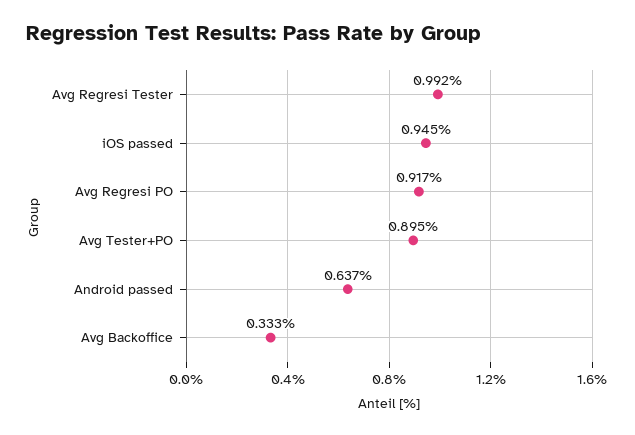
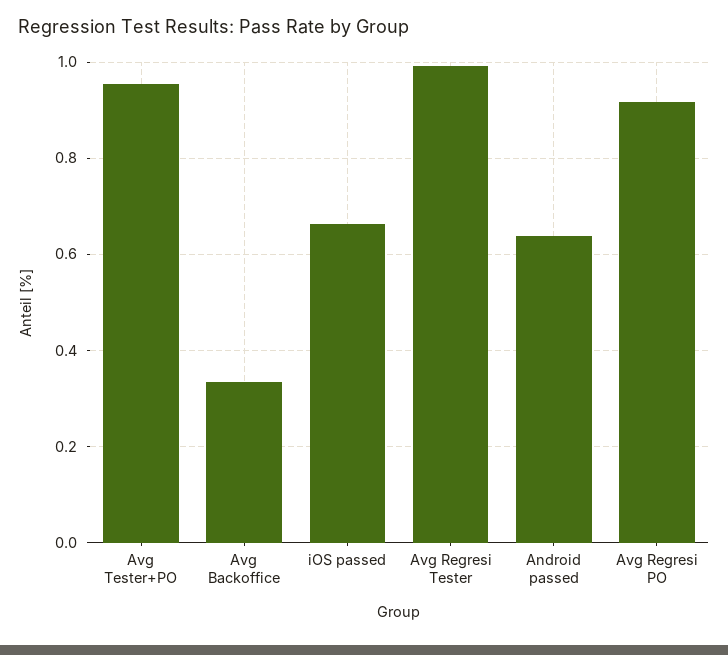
  {
    "Avg Regresi Tester": 0.992,
-   "iOS passed": 0.945,
+   "iOS passed": 0.66,
    "Avg Regresi PO": 0.917,
-   "Avg Tester+PO": 0.895,
+   "Avg Tester+PO": 0.96,
    "Android passed": 0.637,
    "Avg Backoffice": 0.333
  }

